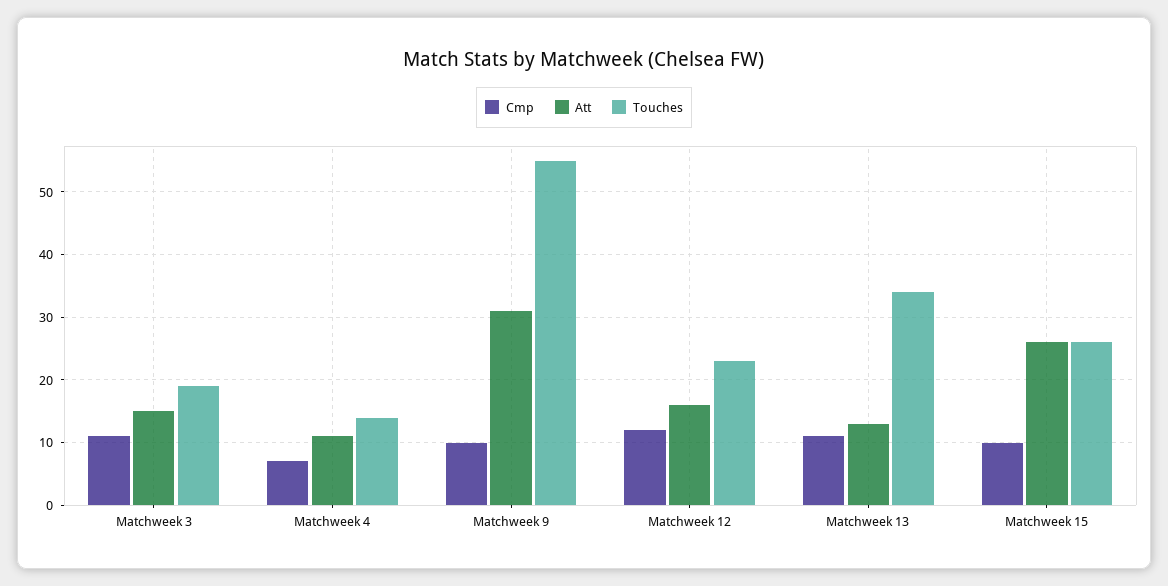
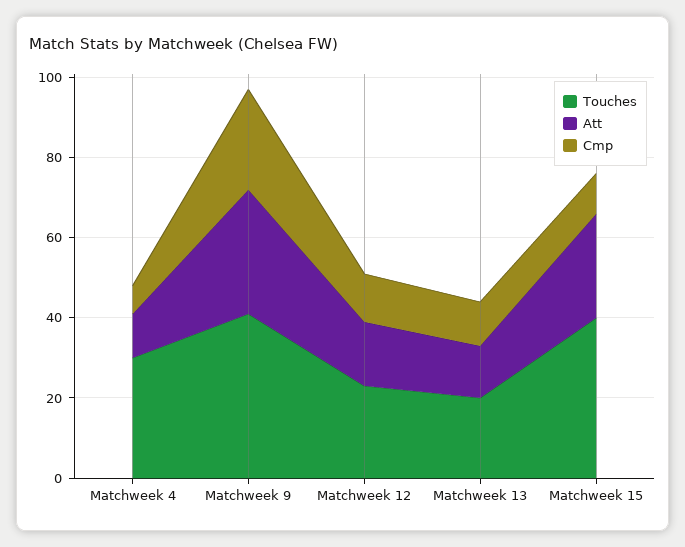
  {
    "Cmp": {
-     "Matchweek 3": 11,
      "Matchweek 4": 7,
-     "Matchweek 9": 10,
+     "Matchweek 9": 25,
      "Matchweek 12": 12,
      "Matchweek 13": 11,
      "Matchweek 15": 10
    },
    "Att": {
-     "Matchweek 3": 15,
      "Matchweek 4": 11,
      "Matchweek 9": 31,
      "Matchweek 12": 16,
      "Matchweek 13": 13,
      "Matchweek 15": 26
    },
    "Touches": {
-     "Matchweek 3": 19,
-     "Matchweek 4": 14,
+     "Matchweek 4": 30,
-     "Matchweek 9": 55,
+     "Matchweek 9": 40,
      "Matchweek 12": 23,
-     "Matchweek 13": 34,
+     "Matchweek 13": 20,
-     "Matchweek 15": 26
+     "Matchweek 15": 40
    }
  }

